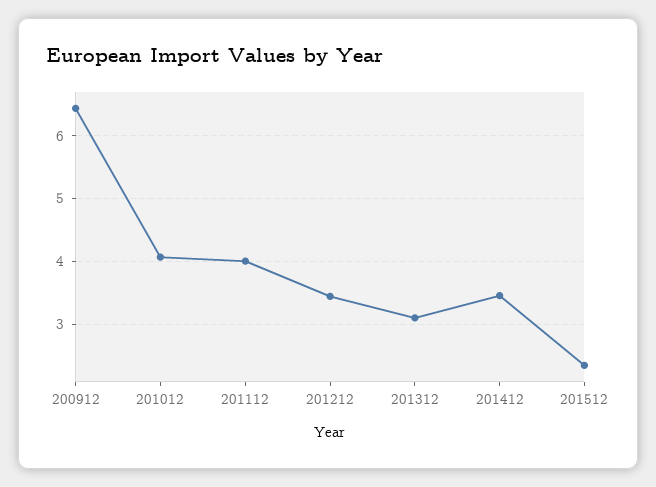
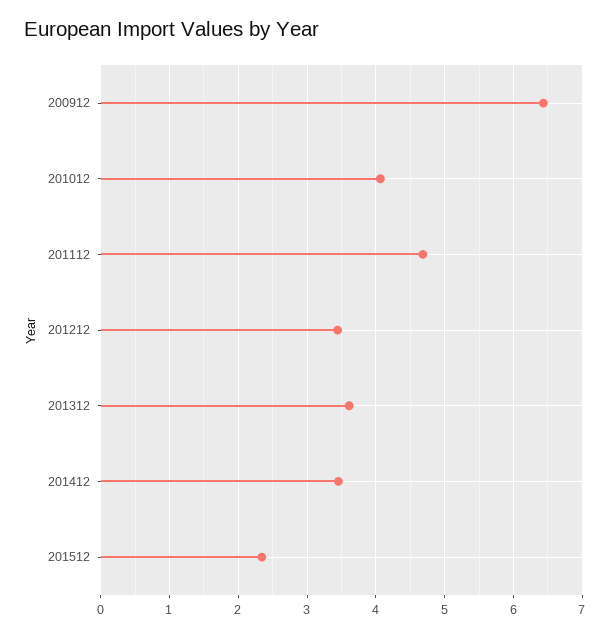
  {
    "200912": 6.4,
    "201012": 4.1,
-   "201112": 4,
+   "201112": 4.7,
    "201212": 3.4,
-   "201312": 3.1,
+   "201312": 3.6,
    "201412": 3.5,
    "201512": 2.3
  }

